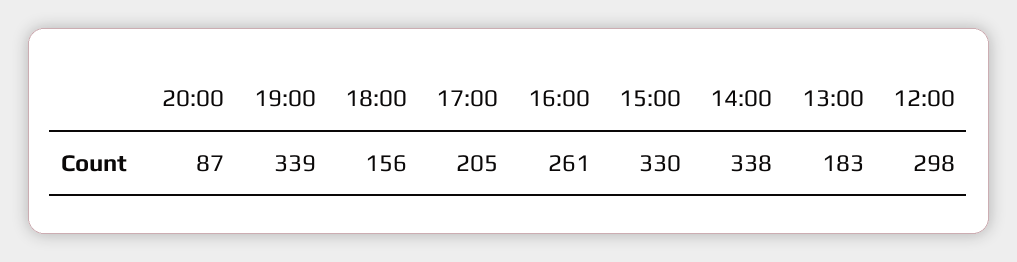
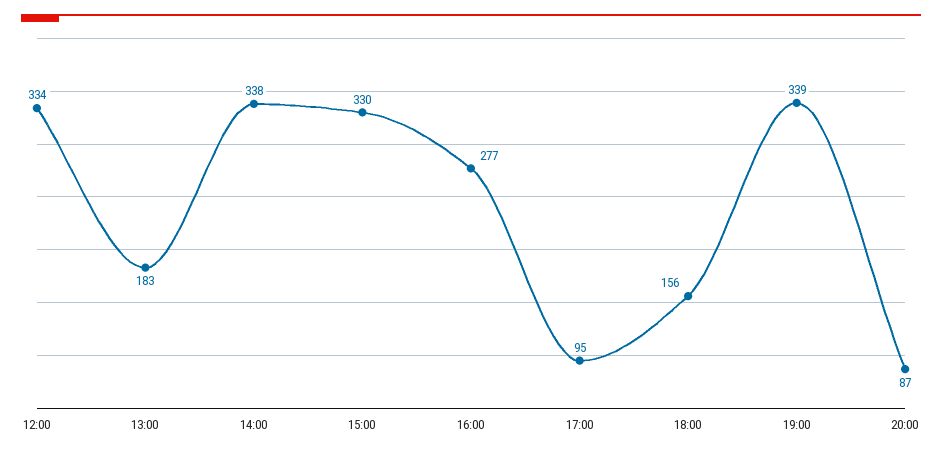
  {
    "20:00": 87,
    "19:00": 339,
    "18:00": 156,
-   "17:00": 205,
+   "17:00": 95,
-   "16:00": 261,
+   "16:00": 277,
    "15:00": 330,
    "14:00": 338,
    "13:00": 183,
-   "12:00": 298
+   "12:00": 334
  }

